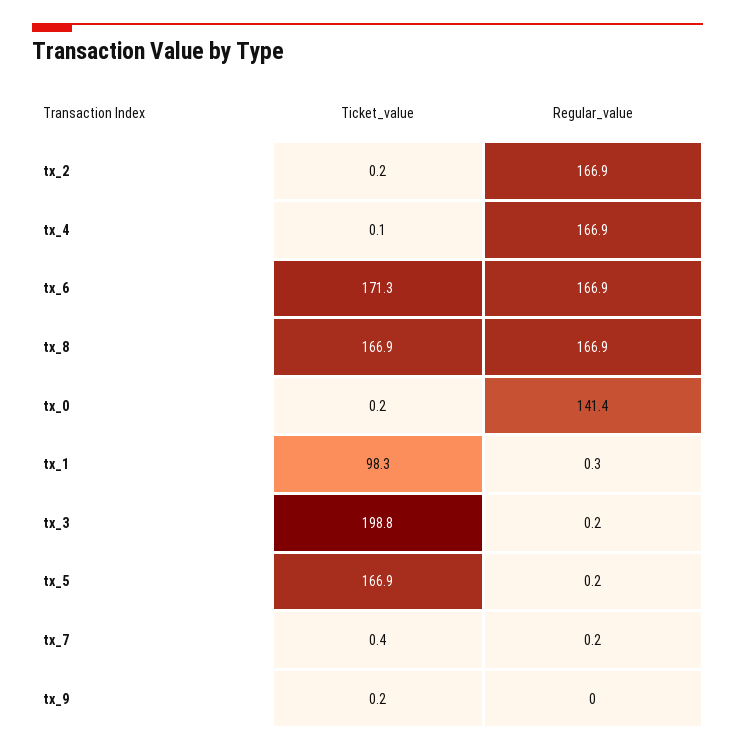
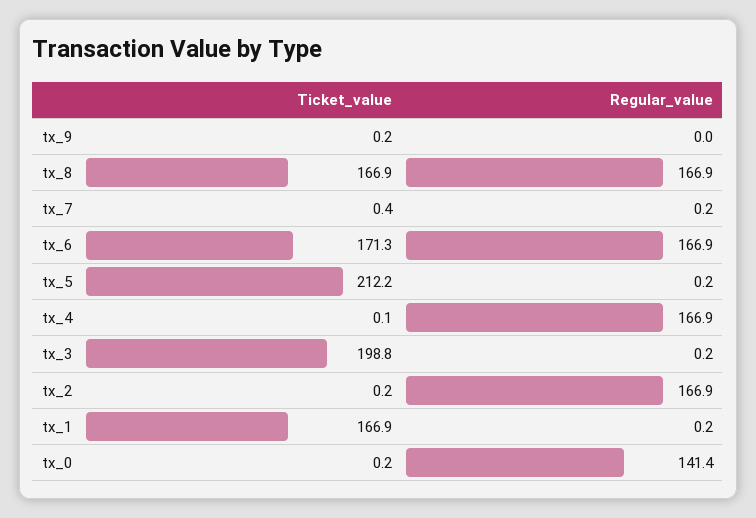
  {
    "Ticket_value": {
      "tx_2": 0.2,
      "tx_4": 0.1,
      "tx_6": 171.3,
      "tx_8": 166.9,
      "tx_0": 0.2,
-     "tx_1": 98.3,
+     "tx_1": 166.9,
      "tx_3": 198.8,
-     "tx_5": 166.9,
+     "tx_5": 212.2,
      "tx_7": 0.4,
      "tx_9": 0.2
    },
    "Regular_value": {
      "tx_2": 166.9,
      "tx_4": 166.9,
      "tx_6": 166.9,
      "tx_8": 166.9,
      "tx_0": 141.4,
-     "tx_1": 0.3,
+     "tx_1": 0.2,
      "tx_3": 0.2,
      "tx_5": 0.2,
      "tx_7": 0.2,
      "tx_9": 0
    }
  }

